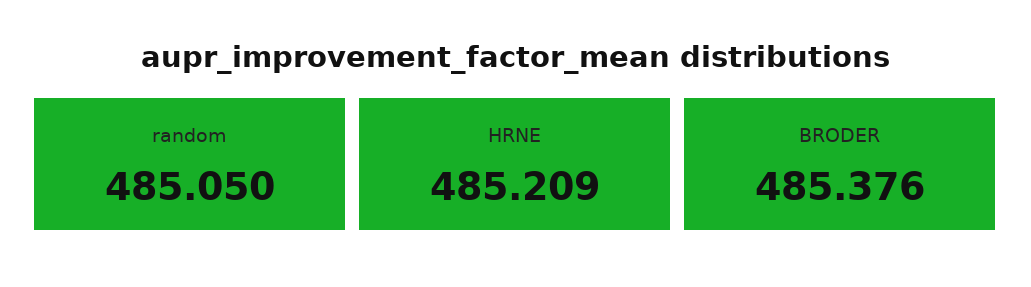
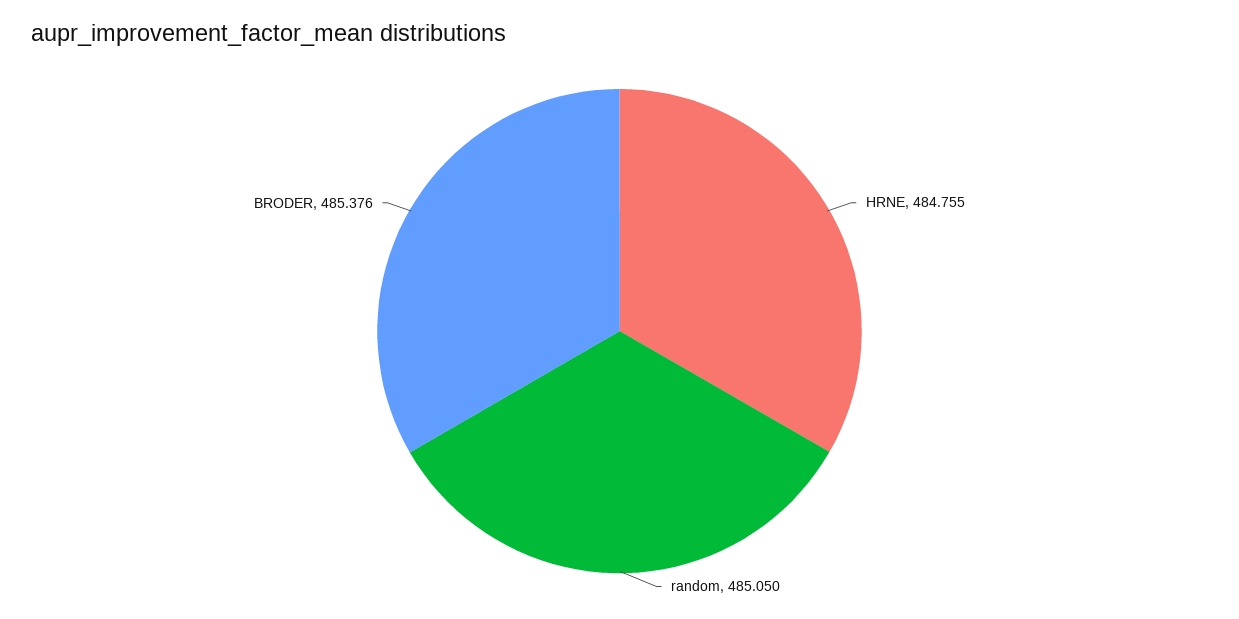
  {
    "random": 485.05,
-   "HRNE": 485.209,
+   "HRNE": 484.755,
    "BRODER": 485.376
  }

